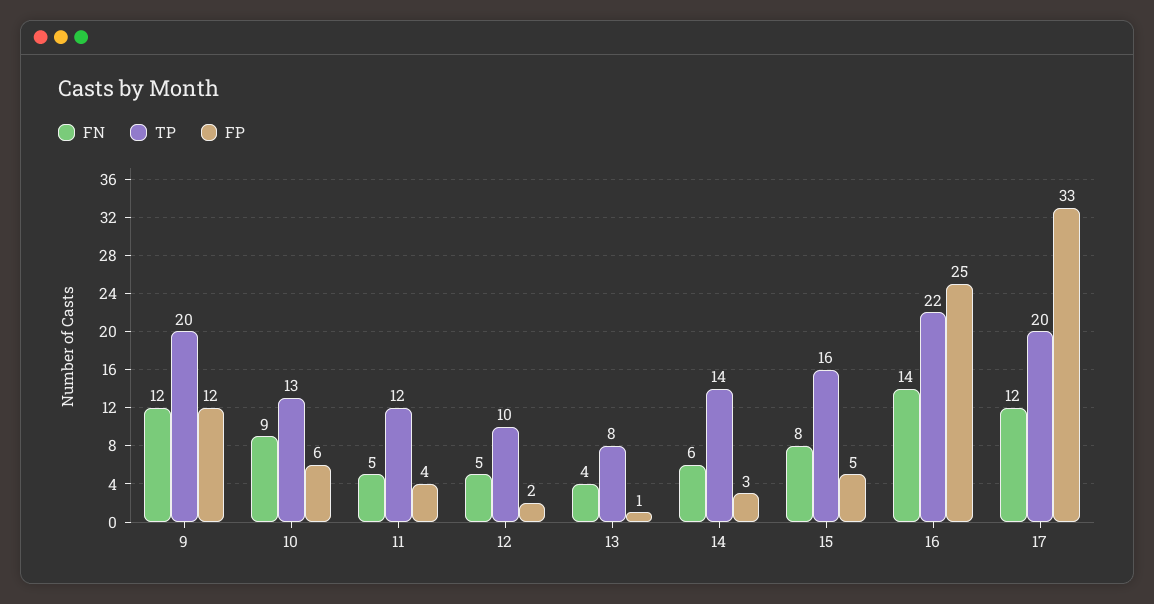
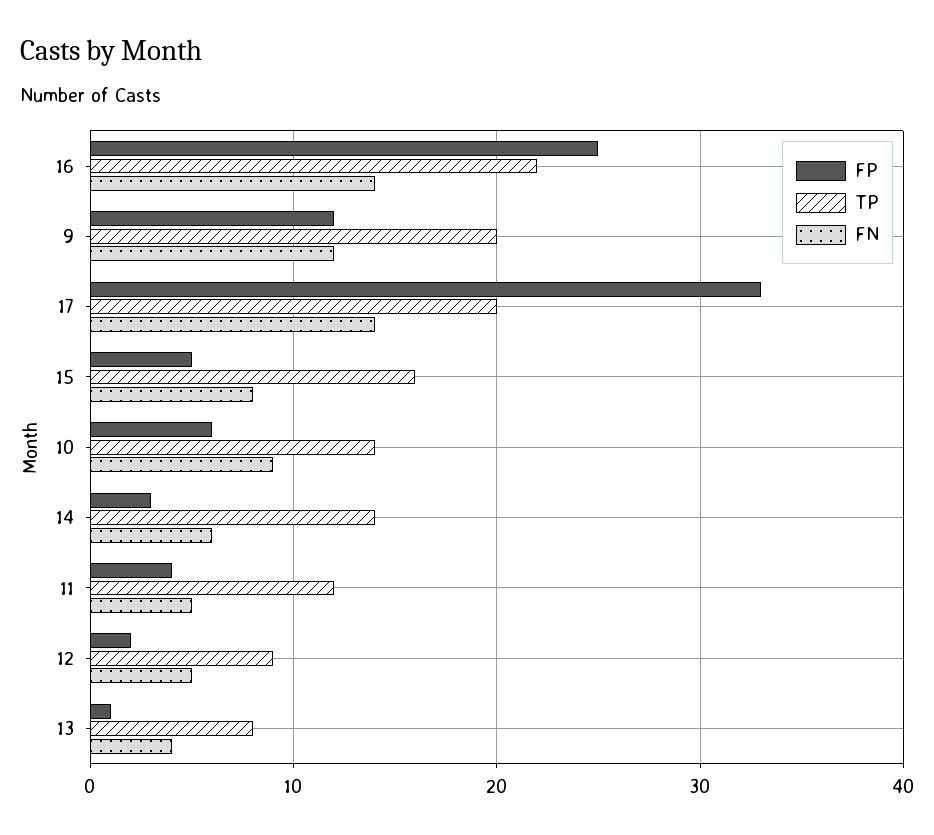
  {
    "FN": {
      "9": 12,
      "10": 9,
      "11": 5,
      "12": 5,
      "13": 4,
      "14": 6,
      "15": 8,
      "16": 14,
-     "17": 12
+     "17": 14
    },
    "TP": {
      "9": 20,
-     "10": 13,
+     "10": 14,
      "11": 12,
-     "12": 10,
+     "12": 9,
      "13": 8,
      "14": 14,
      "15": 16,
      "16": 22,
      "17": 20
    },
    "FP": {
      "9": 12,
      "10": 6,
      "11": 4,
      "12": 2,
      "13": 1,
      "14": 3,
      "15": 5,
      "16": 25,
      "17": 33
    }
  }

